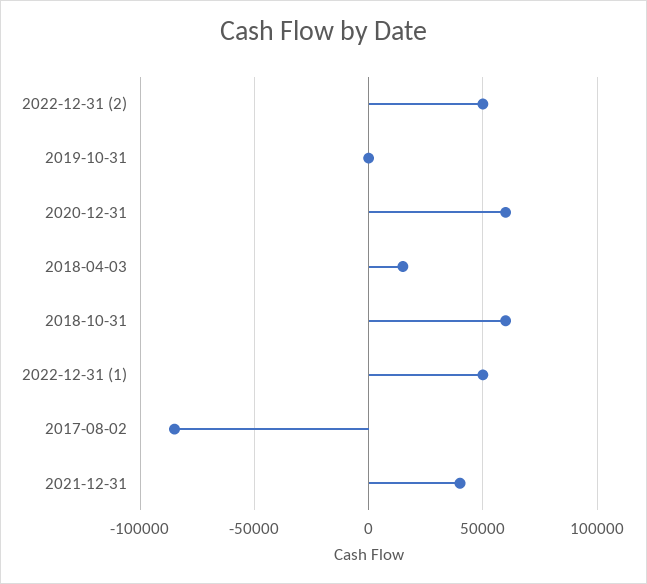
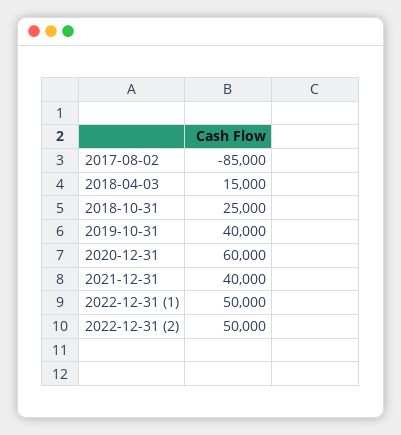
  {
    "2022-12-31 (2)": 50000,
-   "2019-10-31": 0,
+   "2019-10-31": 40000,
    "2020-12-31": 60000,
    "2018-04-03": 15000,
-   "2018-10-31": 60000,
+   "2018-10-31": 25000,
    "2022-12-31 (1)": 50000,
    "2017-08-02": -85000,
    "2021-12-31": 40000
  }

